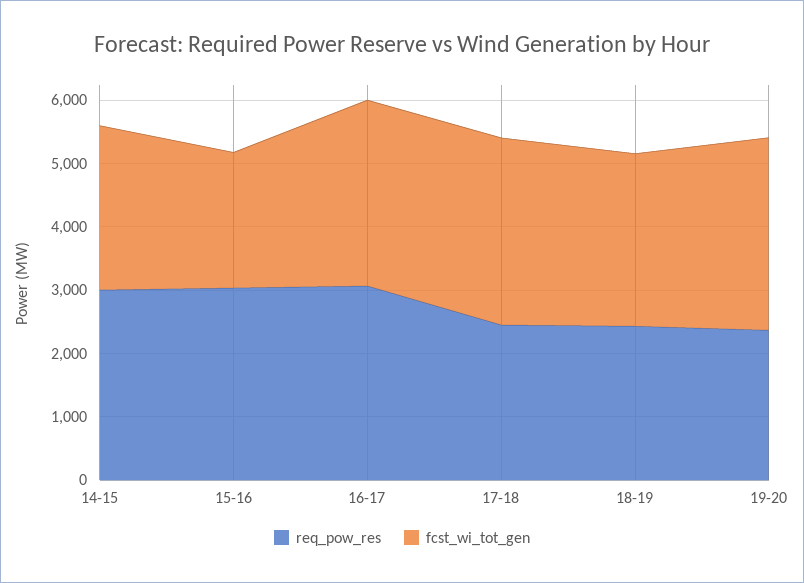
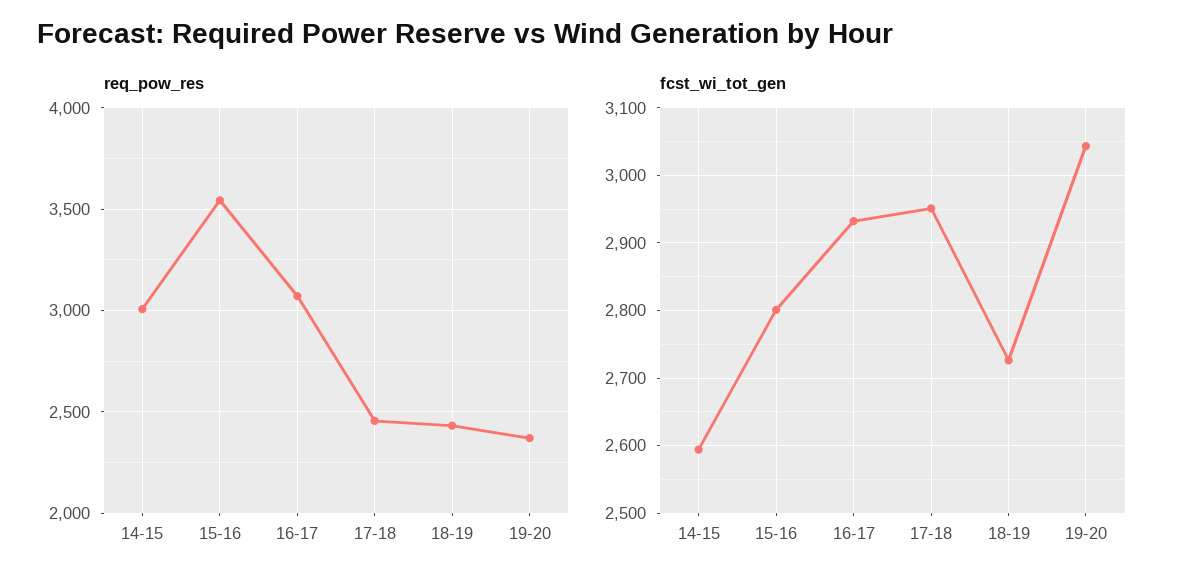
  {
    "req_pow_res": {
      "14-15": 3000,
-     "15-16": 3000,
+     "15-16": 3550,
      "16-17": 3050,
      "17-18": 2450,
      "18-19": 2450,
      "19-20": 2350
    },
    "fcst_wi_tot_gen": {
      "14-15": 2590,
-     "15-16": 2200,
+     "15-16": 2800,
      "16-17": 2930,
      "17-18": 2950,
      "18-19": 2730,
      "19-20": 3040
    }
  }

